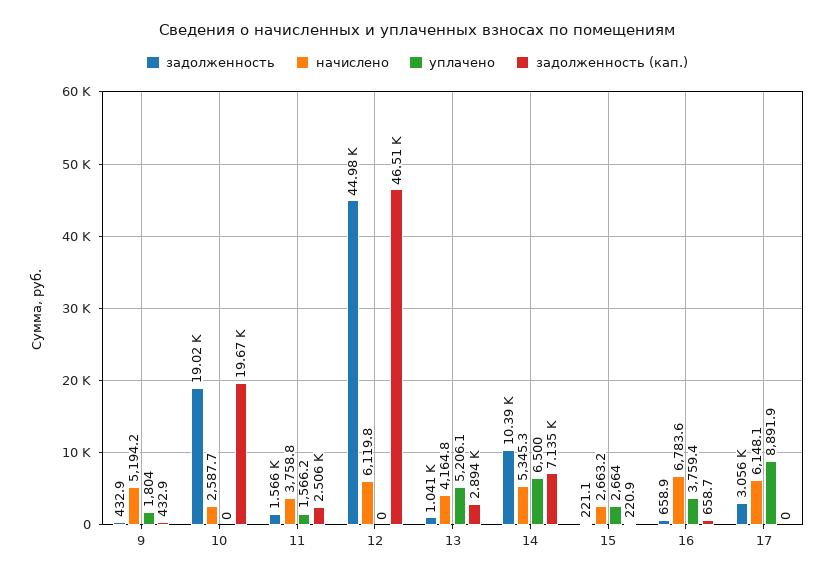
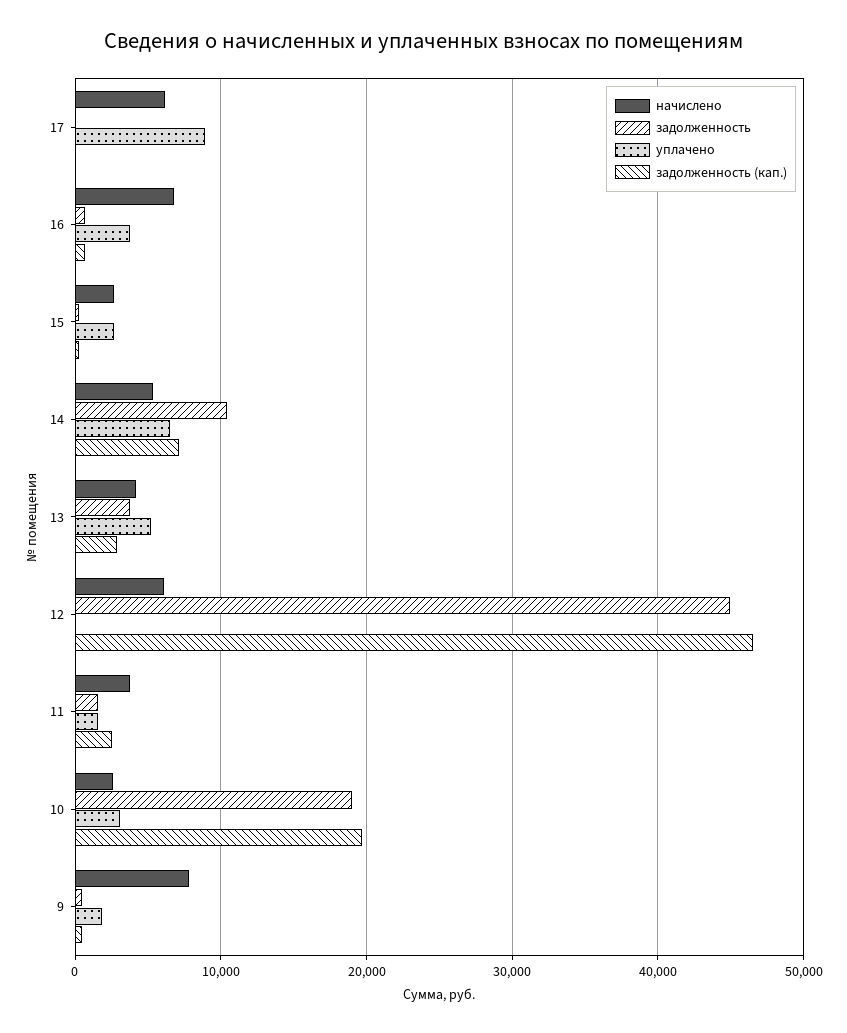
  {
    "задолженность": {
      "9": 432.9,
      "10": 19020,
      "11": 1566,
      "12": 44980,
-     "13": 1041,
+     "13": 4000,
      "14": 10390,
      "15": 221.1,
      "16": 658.9,
-     "17": 3056
+     "17": 0
    },
    "начислено": {
-     "9": 5194.2,
+     "9": 8000,
      "10": 2587.7,
      "11": 3758.8,
      "12": 6119.8,
      "13": 4164.8,
      "14": 5345.3,
      "15": 2663.2,
      "16": 6783.6,
      "17": 6148.1
    },
    "уплачено": {
      "9": 1804,
-     "10": 0,
+     "10": 3000,
      "11": 1566.2,
      "12": 0,
      "13": 5206.1,
      "14": 6500,
      "15": 2664,
      "16": 3759.4,
      "17": 8891.9
    },
    "задолженность (кап.)": {
      "9": 432.9,
      "10": 19670,
      "11": 2506,
      "12": 46510,
      "13": 2894,
      "14": 7135,
      "15": 220.9,
      "16": 658.7,
      "17": 0
    }
  }

